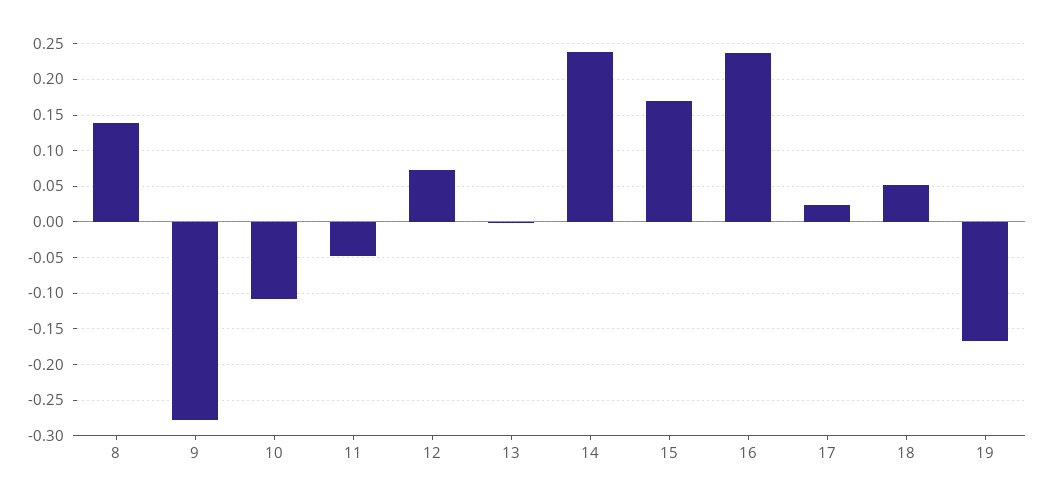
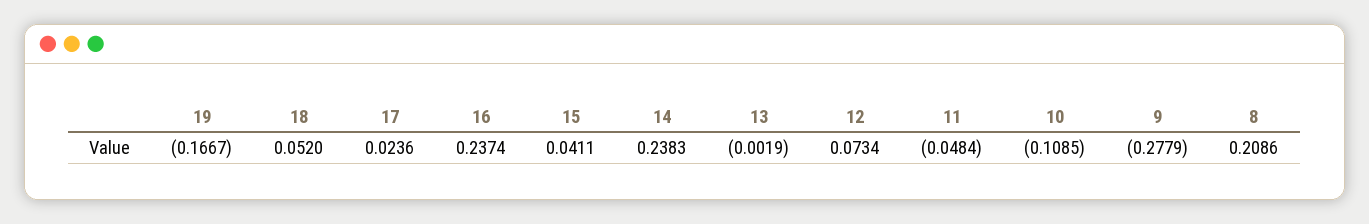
  {
-   "8": 0.14,
+   "8": 0.2086,
    "9": -0.2779,
    "10": -0.1085,
    "11": -0.0484,
    "12": 0.0734,
    "13": -0.0019,
    "14": 0.2383,
-   "15": 0.17,
+   "15": 0.0411,
    "16": 0.2374,
    "17": 0.0236,
    "18": 0.052,
    "19": -0.1667
  }

